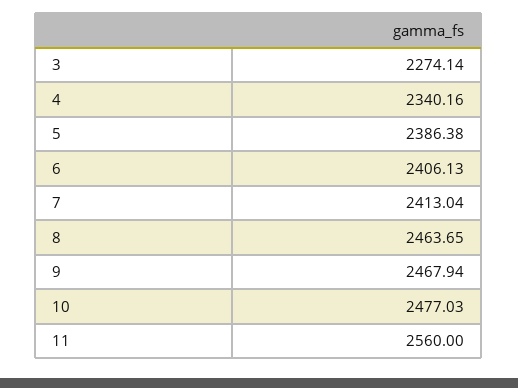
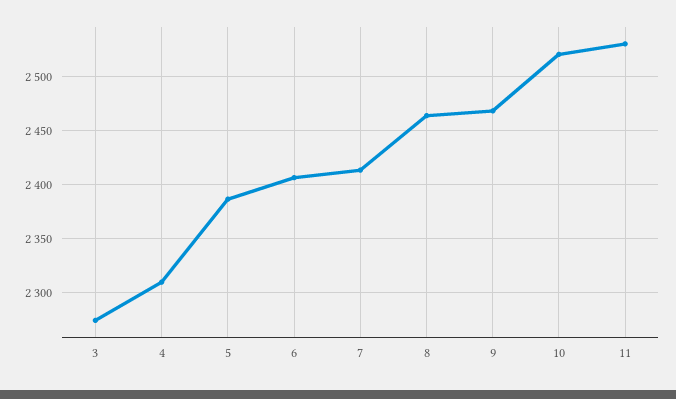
  {
    "3": 2274.14,
-   "4": 2340.16,
+   "4": 2310,
    "5": 2386.38,
    "6": 2406.13,
    "7": 2413.04,
    "8": 2463.65,
    "9": 2467.94,
-   "10": 2477.03,
+   "10": 2520,
-   "11": 2560
+   "11": 2530
  }

